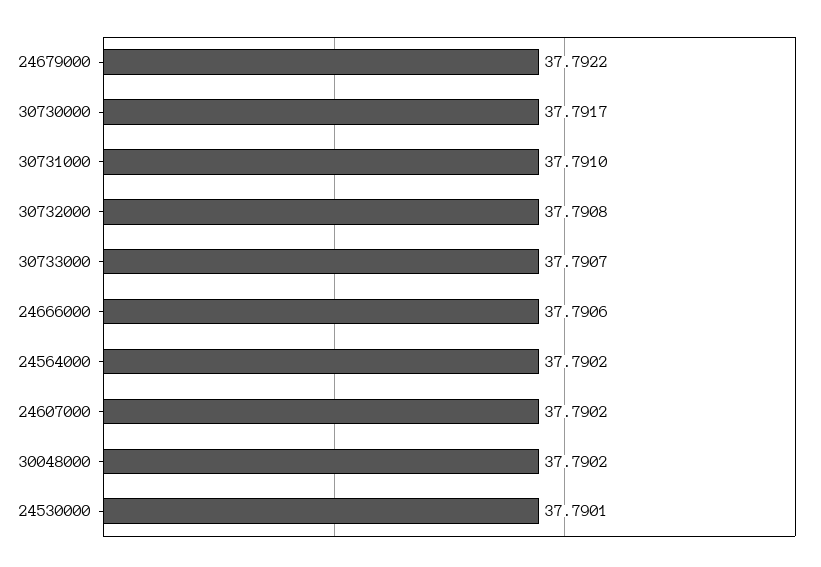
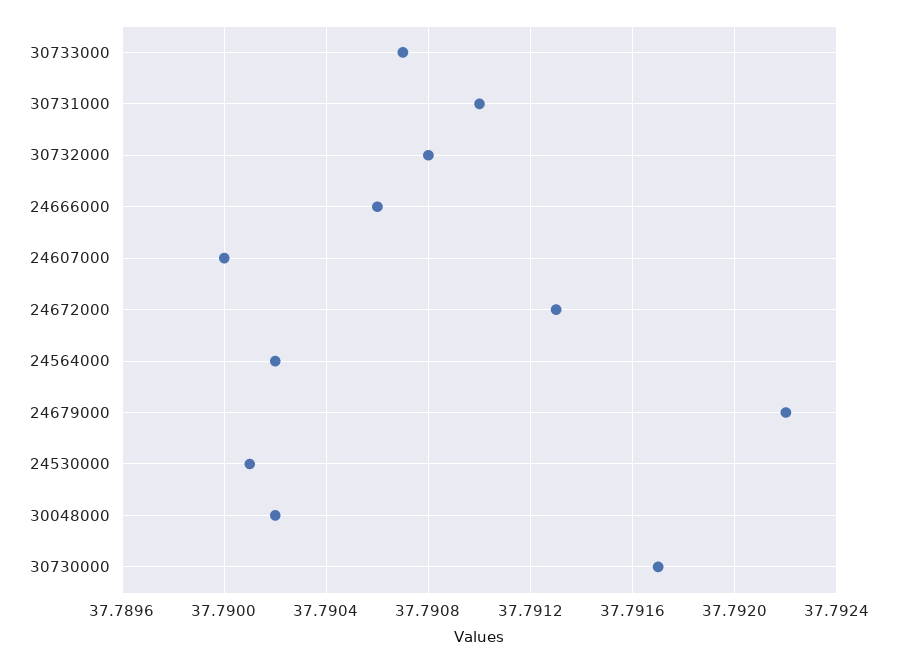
  {
    "24679000": 37.7922,
    "30730000": 37.7917,
    "30731000": 37.791,
    "30732000": 37.7908,
    "30733000": 37.7907,
    "24666000": 37.7906,
    "24564000": 37.7902,
-   "24607000": 37.7902,
+   "24607000": 37.79,
    "30048000": 37.7902,
-   "24530000": 37.7901
+   "24530000": 37.7901,
+   "24672000": 37.7913
  }

